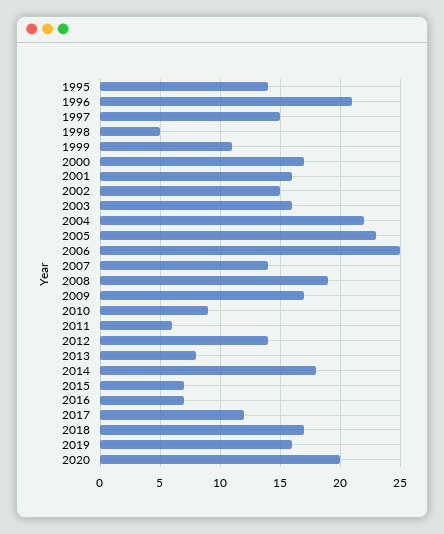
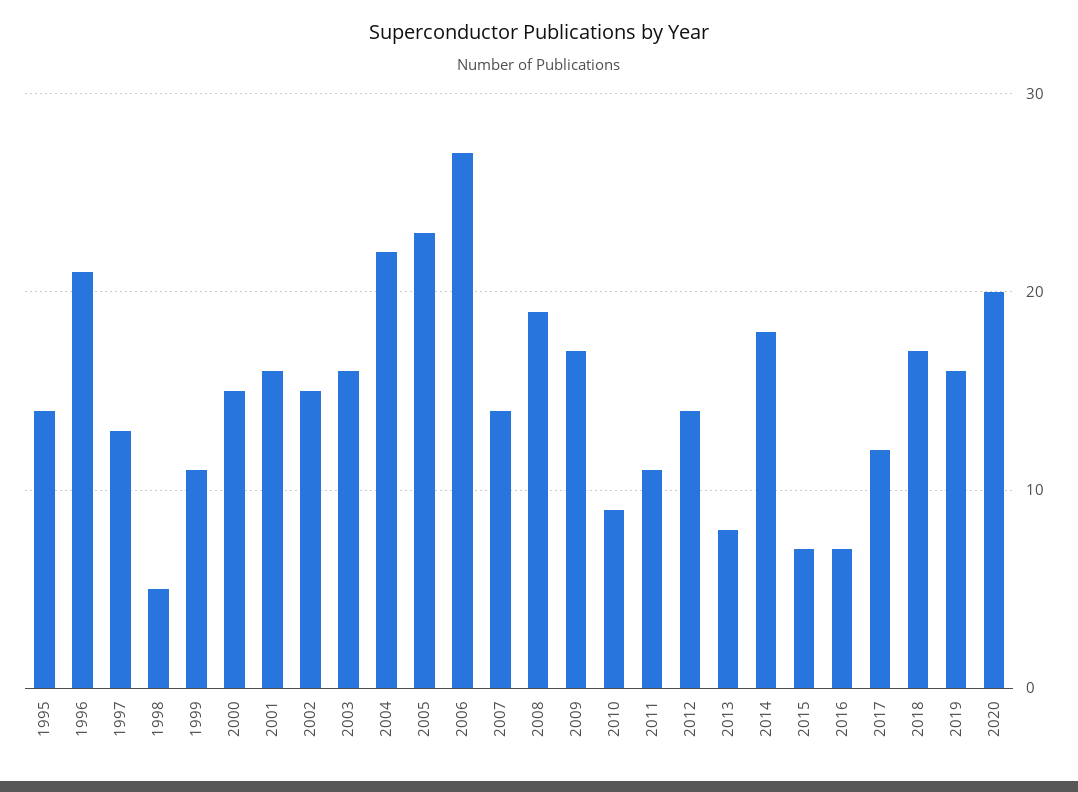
  {
    "1995": 14,
    "1996": 21,
-   "1997": 15,
+   "1997": 13,
    "1998": 5,
    "1999": 11,
-   "2000": 17,
+   "2000": 15,
    "2001": 16,
    "2002": 15,
    "2003": 16,
    "2004": 22,
    "2005": 23,
-   "2006": 25,
+   "2006": 27,
    "2007": 14,
    "2008": 19,
    "2009": 17,
    "2010": 9,
-   "2011": 6,
+   "2011": 11,
    "2012": 14,
    "2013": 8,
    "2014": 18,
    "2015": 7,
    "2016": 7,
    "2017": 12,
    "2018": 17,
    "2019": 16,
    "2020": 20
  }

